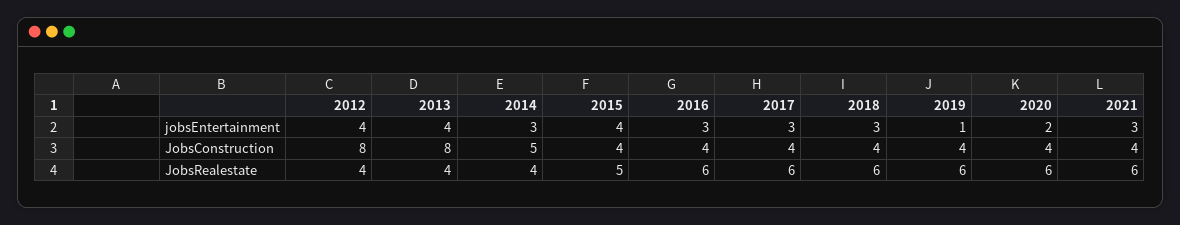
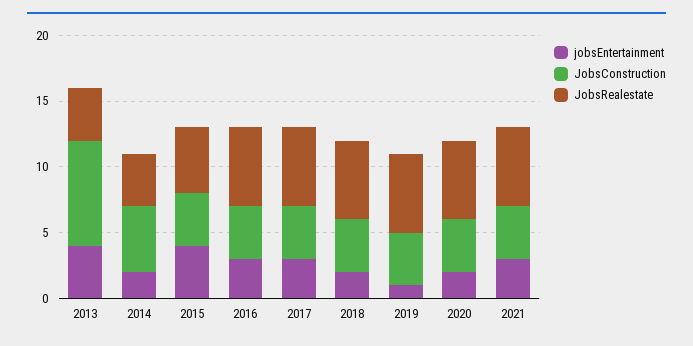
  {
    "jobsEntertainment": {
-     "2012": 4,
      "2013": 4,
-     "2014": 3,
+     "2014": 2,
      "2015": 4,
      "2016": 3,
      "2017": 3,
-     "2018": 3,
+     "2018": 2,
      "2019": 1,
      "2020": 2,
      "2021": 3
    },
    "JobsConstruction": {
-     "2012": 8,
      "2013": 8,
      "2014": 5,
      "2015": 4,
      "2016": 4,
      "2017": 4,
      "2018": 4,
      "2019": 4,
      "2020": 4,
      "2021": 4
    },
    "JobsRealestate": {
-     "2012": 4,
      "2013": 4,
      "2014": 4,
      "2015": 5,
      "2016": 6,
      "2017": 6,
      "2018": 6,
      "2019": 6,
      "2020": 6,
      "2021": 6
    }
  }

